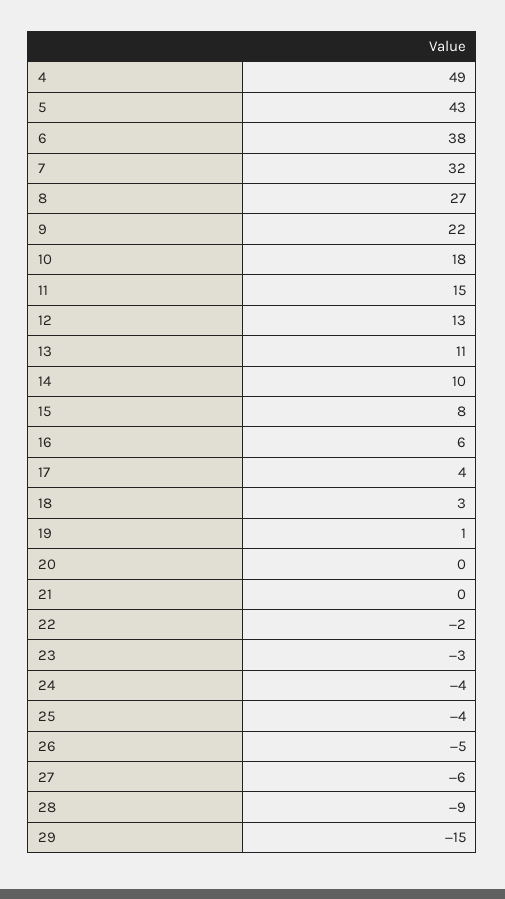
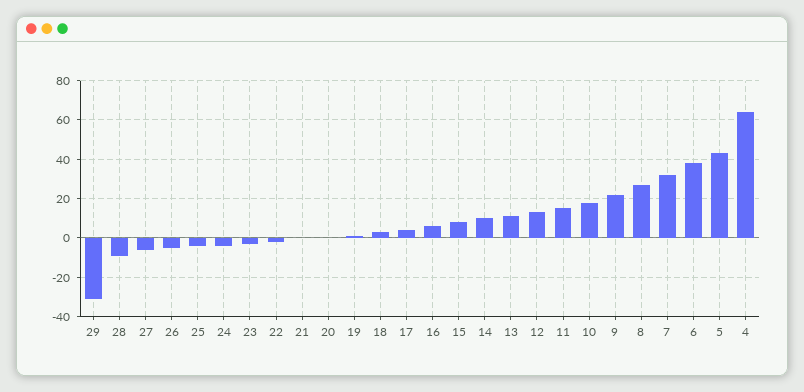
  {
-   "4": 49,
+   "4": 65,
    "5": 43,
    "6": 38,
    "7": 32,
    "8": 27,
    "9": 22,
    "10": 18,
    "11": 15,
    "12": 13,
    "13": 11,
    "14": 10,
    "15": 8,
    "16": 6,
    "17": 4,
    "18": 3,
    "19": 1,
    "20": 0,
    "21": 0,
    "22": -2,
    "23": -3,
    "24": -4,
    "25": -4,
    "26": -5,
    "27": -6,
    "28": -9,
-   "29": -15
+   "29": -30
  }

